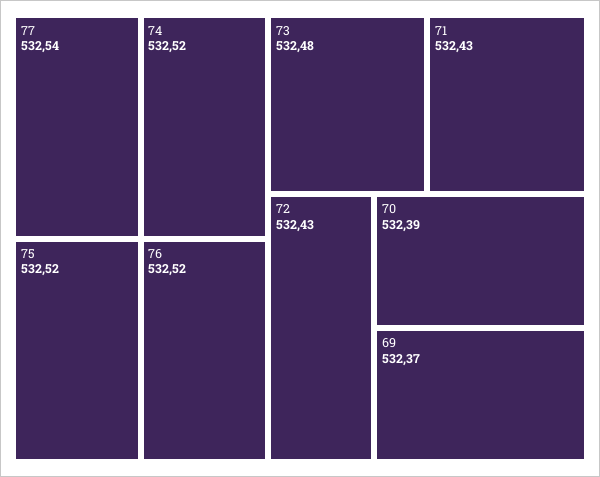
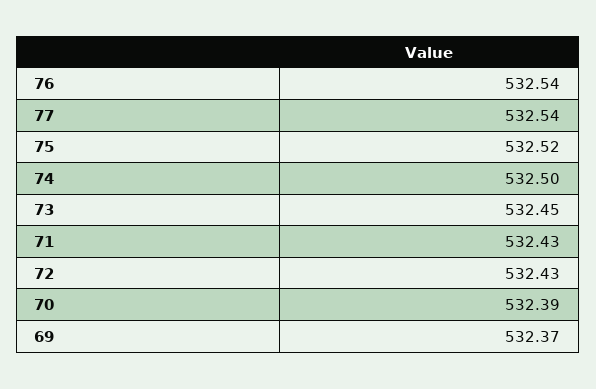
  {
    "77": 532.54,
-   "74": 532.52,
+   "74": 532.5,
    "75": 532.52,
-   "76": 532.52,
+   "76": 532.54,
-   "73": 532.48,
+   "73": 532.45,
    "71": 532.43,
    "72": 532.43,
    "70": 532.39,
    "69": 532.37
  }

